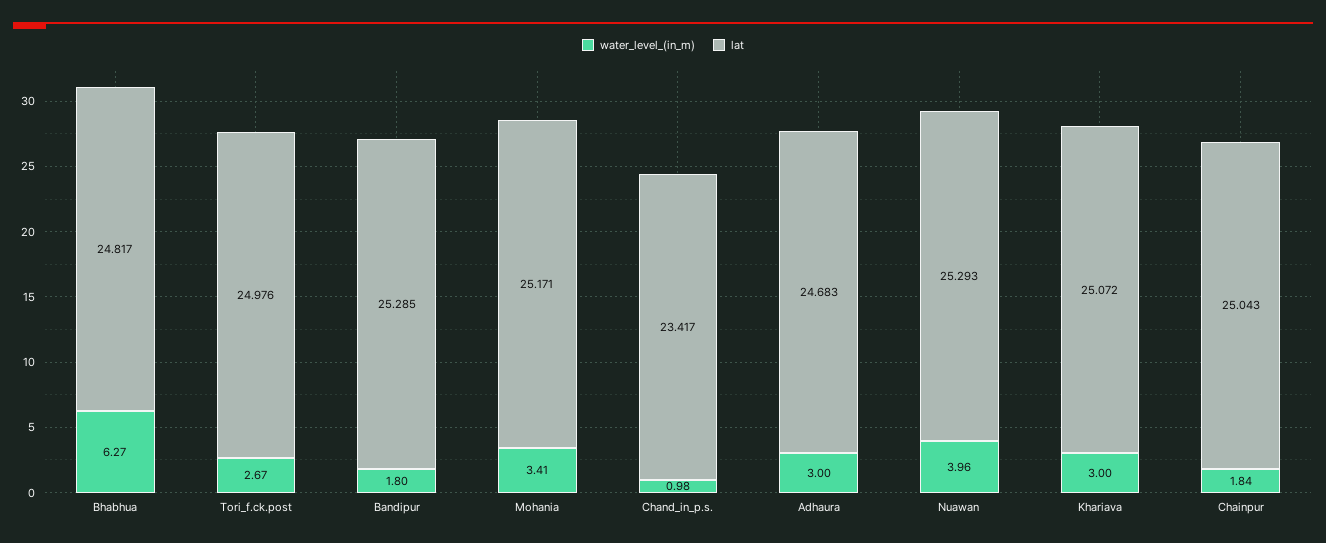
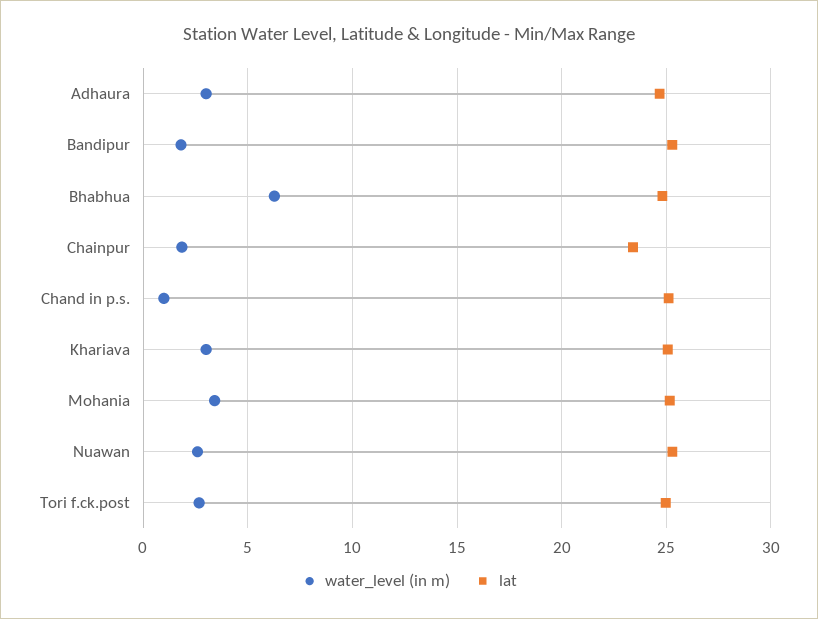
  {
    "water_level_(in_m)": {
      "Bhabhua": 6.27,
      "Tori_f.ck.post": 2.67,
      "Bandipur": 1.8,
      "Mohania": 3.41,
      "Chand_in_p.s.": 0.98,
      "Adhaura": 3,
-     "Nuawan": 3.96,
+     "Nuawan": 2.5,
      "Khariava": 3,
      "Chainpur": 1.84
    },
    "lat": {
      "Bhabhua": 24.817,
      "Tori_f.ck.post": 24.976,
      "Bandipur": 25.285,
      "Mohania": 25.171,
-     "Chand_in_p.s.": 23.417,
+     "Chand_in_p.s.": 25,
      "Adhaura": 24.683,
      "Nuawan": 25.293,
      "Khariava": 25.072,
-     "Chainpur": 25.043
+     "Chainpur": 23.5
    }
  }

